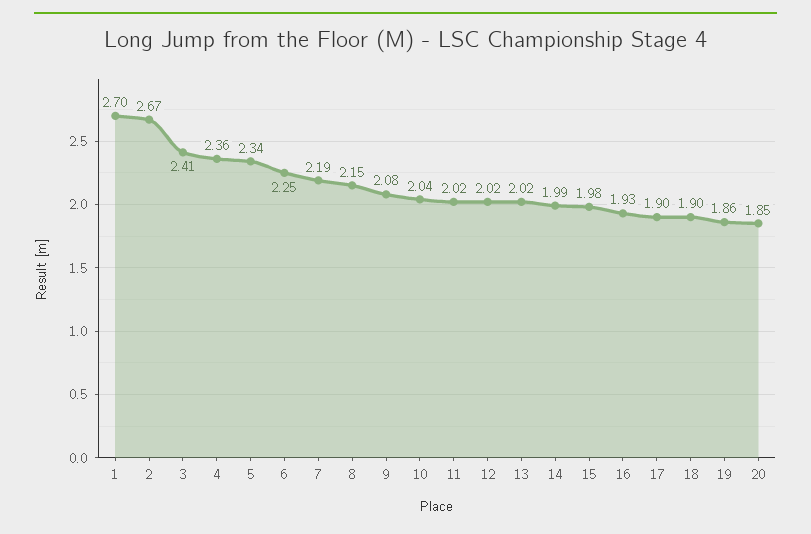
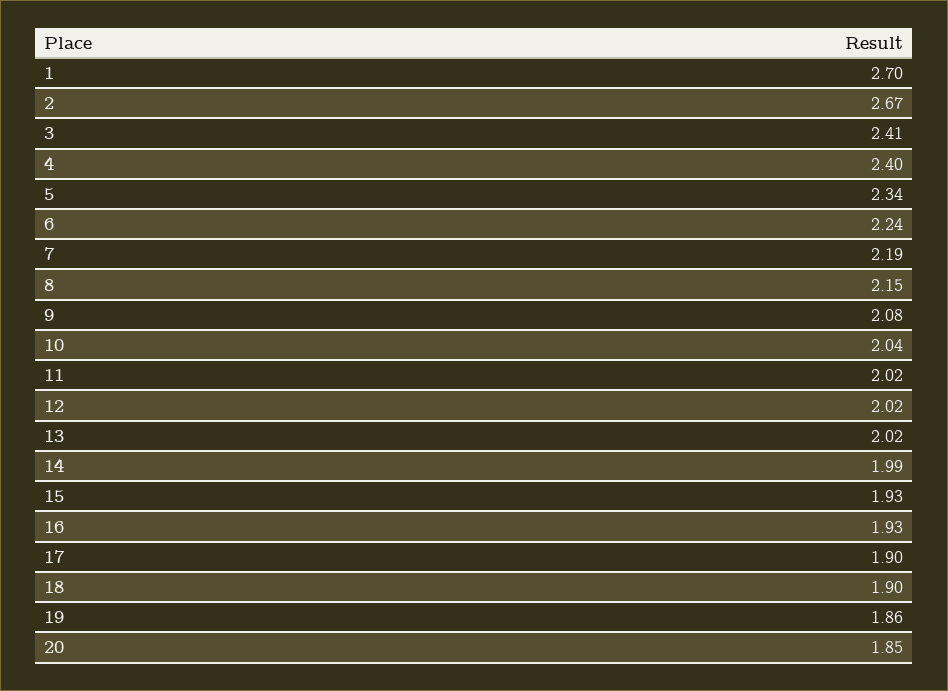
  {
    "1": 2.7,
    "2": 2.67,
    "3": 2.41,
-   "4": 2.36,
+   "4": 2.4,
    "5": 2.34,
-   "6": 2.25,
+   "6": 2.24,
    "7": 2.19,
    "8": 2.15,
    "9": 2.08,
    "10": 2.04,
    "11": 2.02,
    "12": 2.02,
    "13": 2.02,
    "14": 1.99,
-   "15": 1.98,
+   "15": 1.93,
    "16": 1.93,
    "17": 1.9,
    "18": 1.9,
    "19": 1.86,
    "20": 1.85
  }

